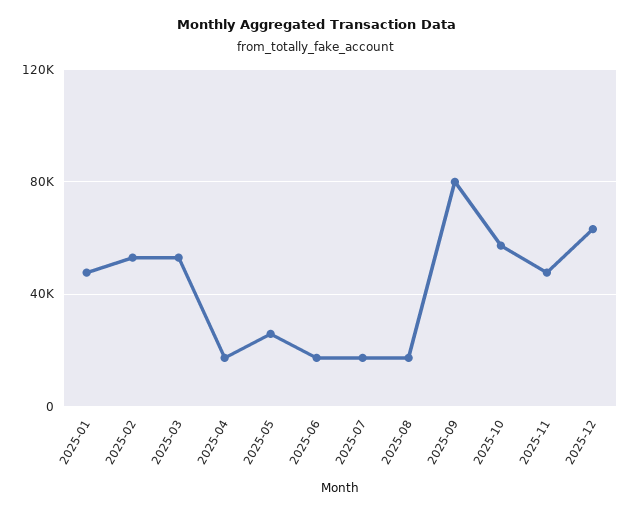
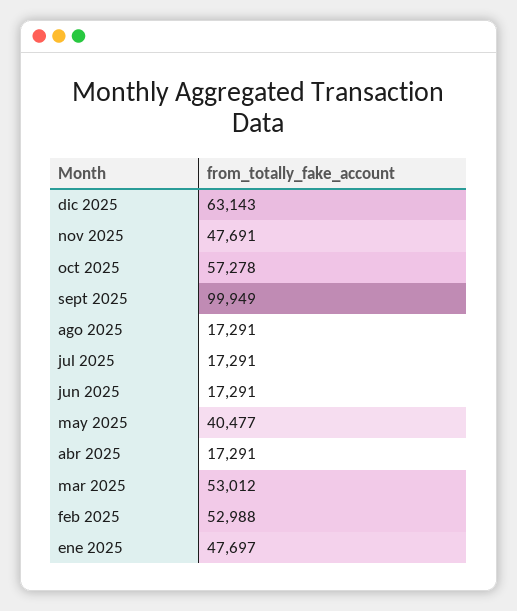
  {
    "2025-01": 47697,
    "2025-02": 52988,
    "2025-03": 53012,
    "2025-04": 17291,
-   "2025-05": 25000,
+   "2025-05": 40477,
    "2025-06": 17291,
    "2025-07": 17291,
    "2025-08": 17291,
-   "2025-09": 80000,
+   "2025-09": 99949,
    "2025-10": 57278,
    "2025-11": 47691,
    "2025-12": 63143
  }

